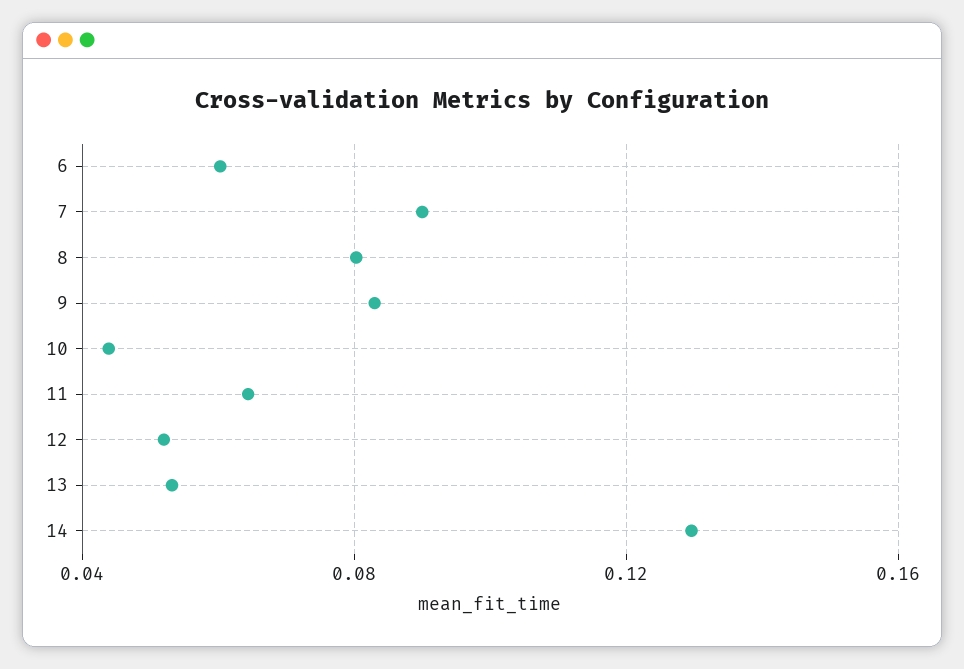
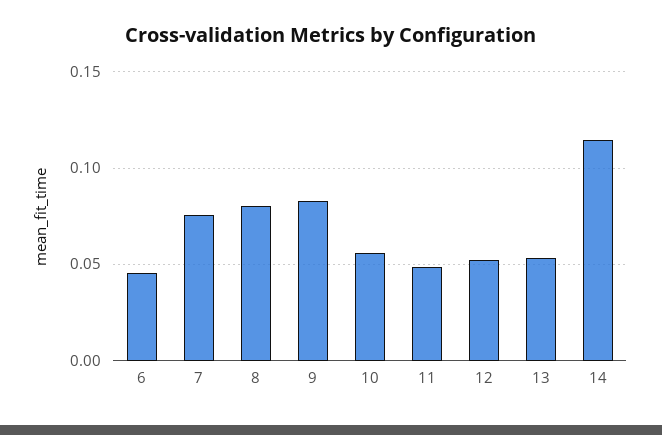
  {
-   "6": 0.06,
+   "6": 0.045,
-   "7": 0.09,
+   "7": 0.075,
    "8": 0.08,
    "9": 0.085,
-   "10": 0.045,
+   "10": 0.055,
-   "11": 0.065,
+   "11": 0.05,
    "12": 0.05,
    "13": 0.055,
-   "14": 0.13
+   "14": 0.115
  }

